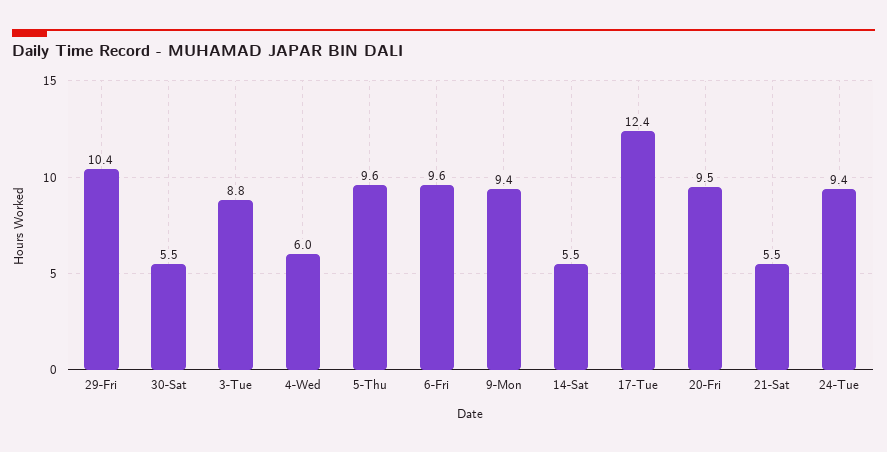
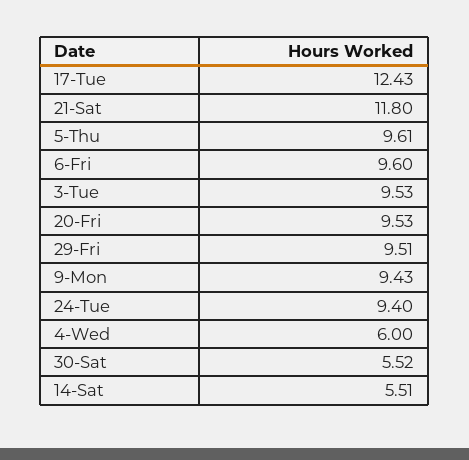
  {
-   "29-Fri": 10.4,
+   "29-Fri": 9.51,
    "30-Sat": 5.52,
-   "3-Tue": 8.8,
+   "3-Tue": 9.53,
    "4-Wed": 6,
    "5-Thu": 9.61,
    "6-Fri": 9.6,
    "9-Mon": 9.43,
    "14-Sat": 5.51,
    "17-Tue": 12.43,
    "20-Fri": 9.53,
-   "21-Sat": 5.5,
+   "21-Sat": 11.8,
    "24-Tue": 9.4
  }

